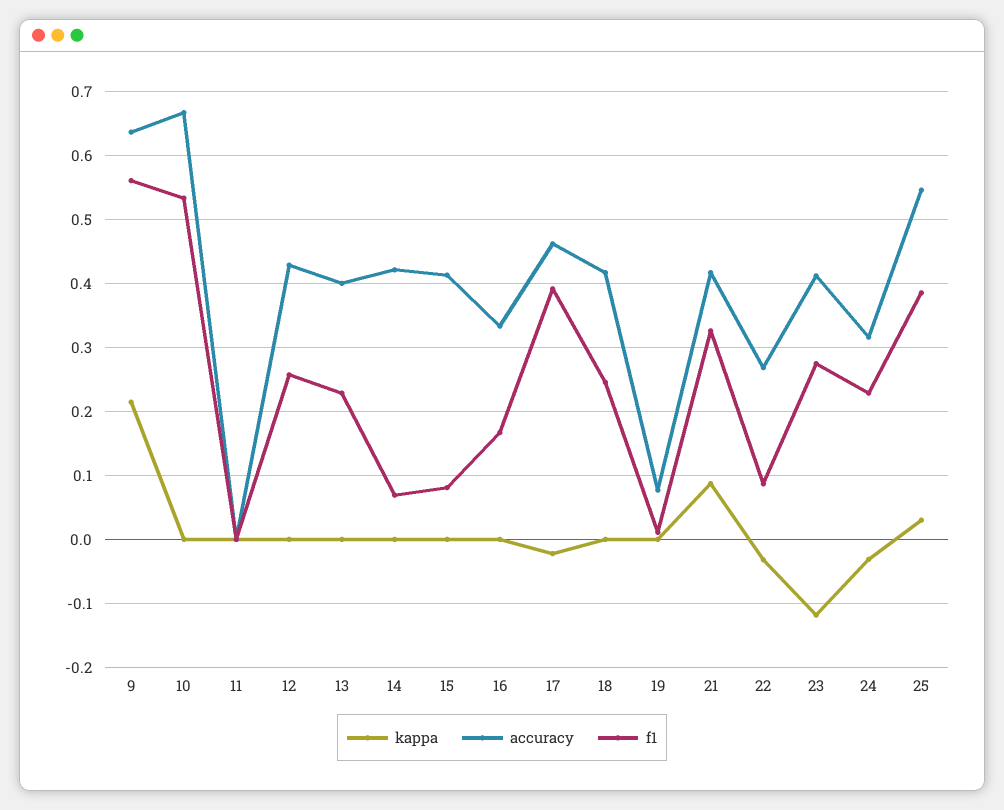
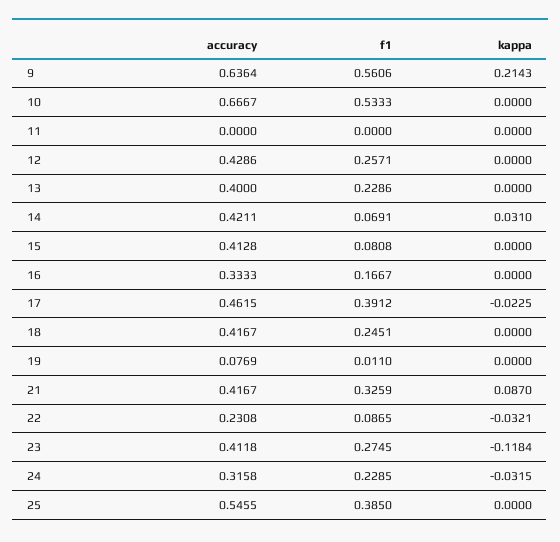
  {
    "kappa": {
      "9": 0.2143,
      "10": 0,
      "11": 0,
      "12": 0,
      "13": 0,
-     "14": 0,
+     "14": 0.031,
      "15": 0,
      "16": 0,
      "17": -0.0225,
      "18": 0,
      "19": 0,
      "21": 0.087,
      "22": -0.0321,
      "23": -0.1184,
      "24": -0.0315,
-     "25": 0.03
+     "25": 0
    },
    "accuracy": {
      "9": 0.6364,
      "10": 0.6667,
      "11": 0,
      "12": 0.4286,
      "13": 0.4,
      "14": 0.4211,
      "15": 0.4128,
      "16": 0.3333,
      "17": 0.4615,
      "18": 0.4167,
      "19": 0.0769,
      "21": 0.4167,
-     "22": 0.27,
+     "22": 0.2308,
      "23": 0.4118,
      "24": 0.3158,
      "25": 0.5455
    },
    "f1": {
      "9": 0.5606,
      "10": 0.5333,
      "11": 0,
      "12": 0.2571,
      "13": 0.2286,
      "14": 0.0691,
      "15": 0.0808,
      "16": 0.1667,
      "17": 0.3912,
      "18": 0.2451,
      "19": 0.011,
      "21": 0.3259,
      "22": 0.0865,
      "23": 0.2745,
      "24": 0.2285,
      "25": 0.385
    }
  }

